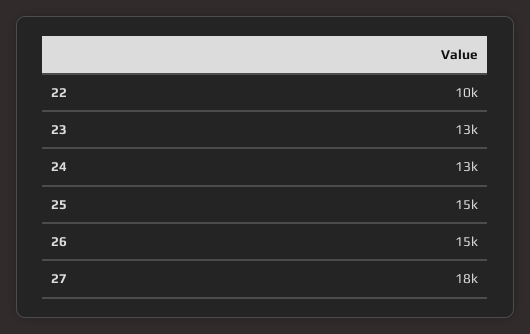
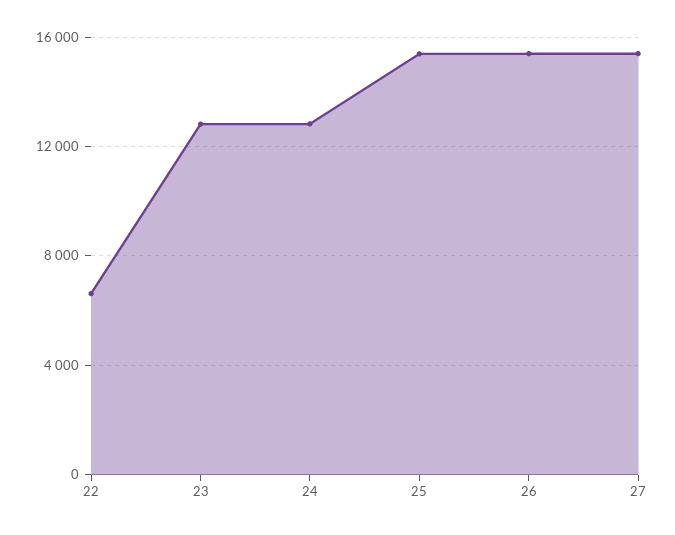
  {
-   "22": 10000,
+   "22": 6500,
    "23": 13000,
    "24": 13000,
    "25": 15000,
    "26": 15000,
-   "27": 18000
+   "27": 15500
  }

